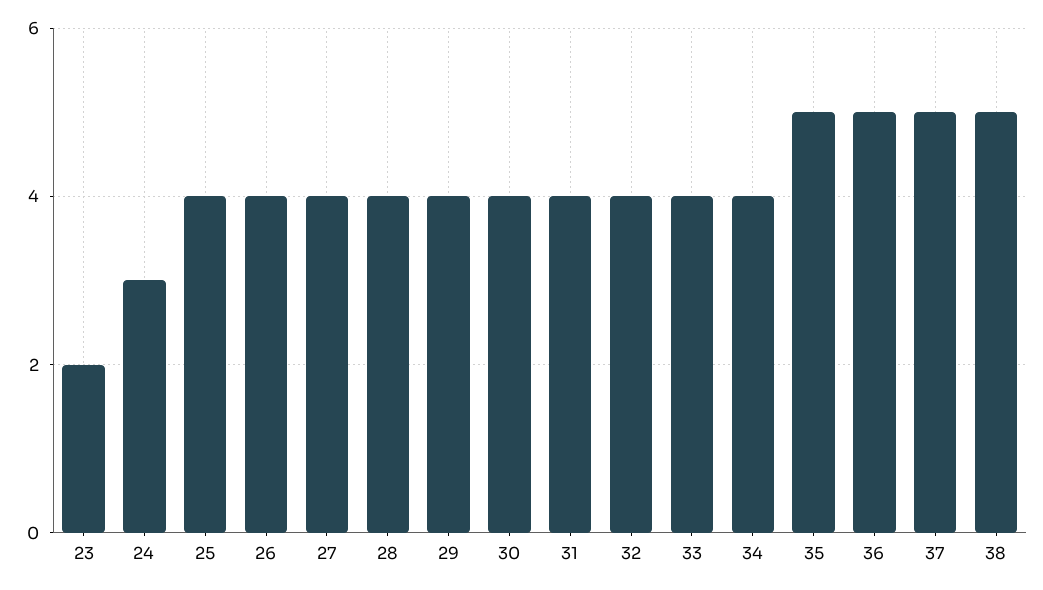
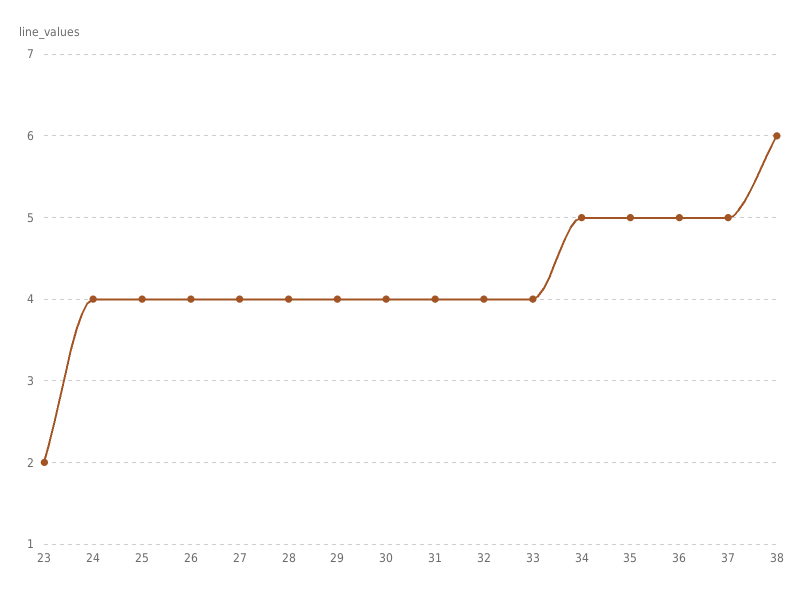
  {
    "23": 2,
-   "24": 3,
+   "24": 4,
    "25": 4,
    "26": 4,
    "27": 4,
    "28": 4,
    "29": 4,
    "30": 4,
    "31": 4,
    "32": 4,
    "33": 4,
-   "34": 4,
+   "34": 5,
    "35": 5,
    "36": 5,
    "37": 5,
-   "38": 5
+   "38": 6
  }

